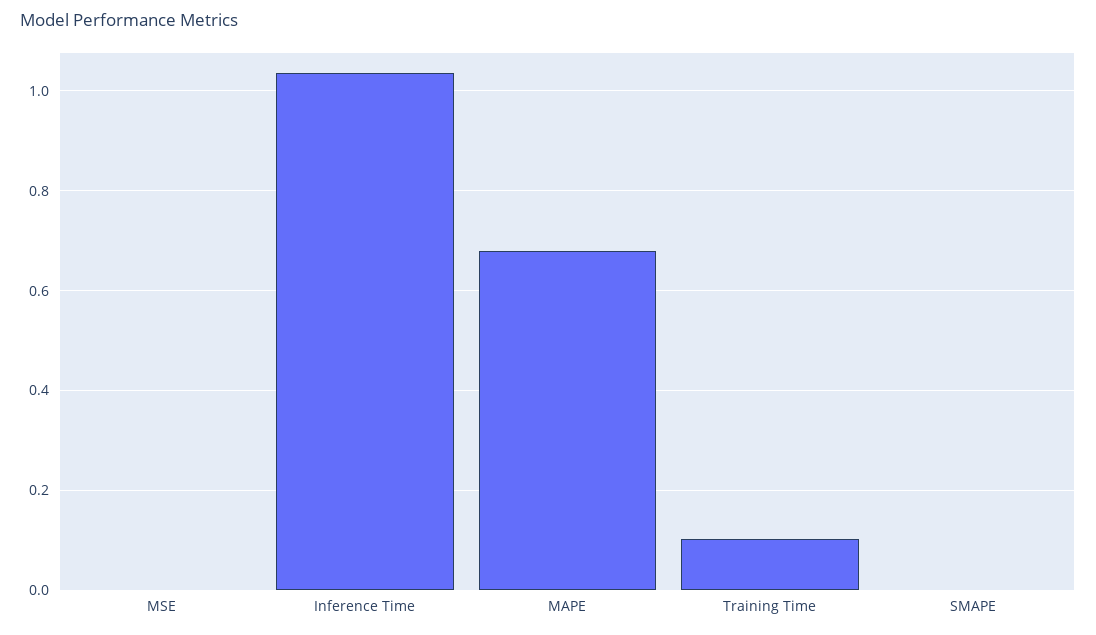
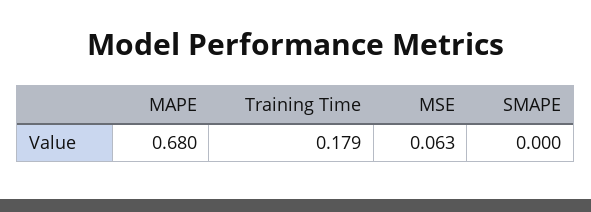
  {
-   "MSE": 0,
+   "MSE": 0.063,
-   "Inference Time": 1.04,
    "MAPE": 0.68,
-   "Training Time": 0.1,
+   "Training Time": 0.179,
    "SMAPE": 0
  }

